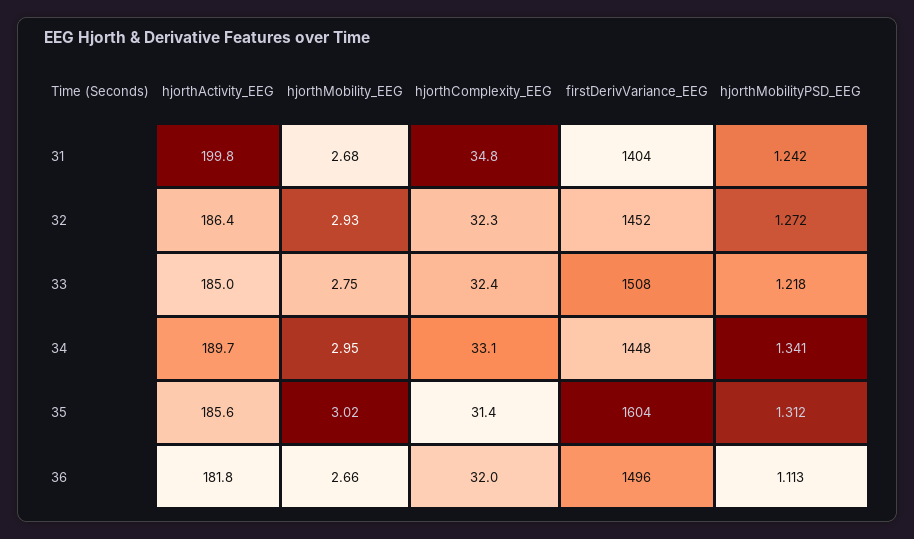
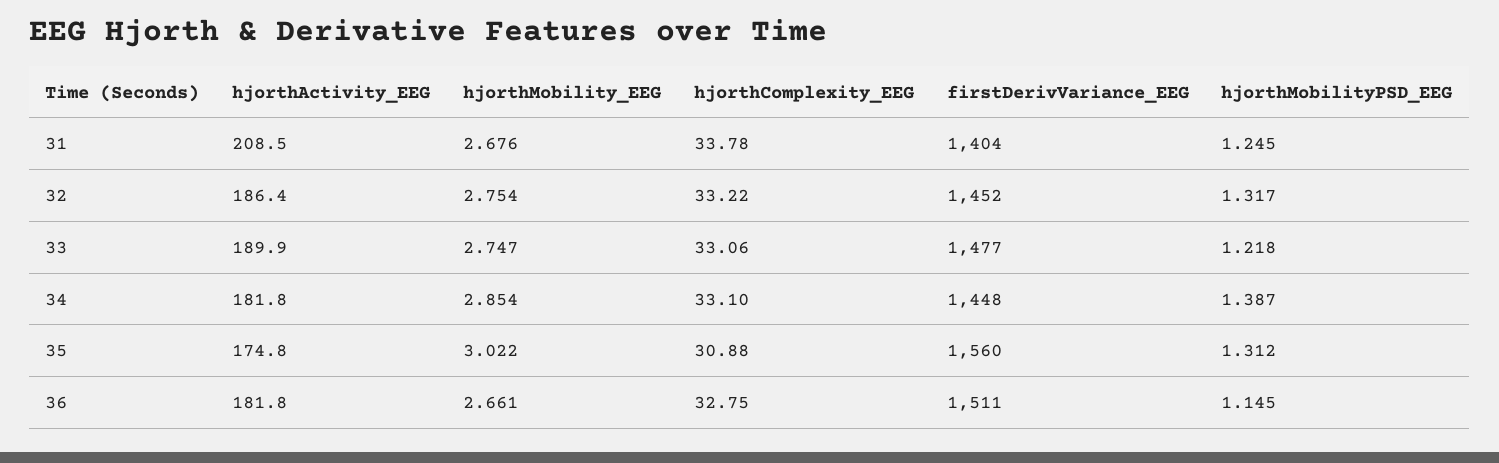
  {
    "hjorthActivity_EEG": {
-     "31": 199.8,
+     "31": 208.5,
      "32": 186.4,
-     "33": 185,
+     "33": 189.9,
-     "34": 189.7,
+     "34": 181.8,
-     "35": 185.6,
+     "35": 174.8,
      "36": 181.8
    },
    "hjorthMobility_EEG": {
      "31": 2.676,
-     "32": 2.93,
+     "32": 2.754,
      "33": 2.747,
-     "34": 2.95,
+     "34": 2.854,
      "35": 3.022,
      "36": 2.661
    },
    "hjorthComplexity_EEG": {
-     "31": 34.8,
+     "31": 33.78,
-     "32": 32.3,
+     "32": 33.22,
-     "33": 32.4,
+     "33": 33.06,
      "34": 33.1,
-     "35": 31.4,
+     "35": 30.88,
-     "36": 32
+     "36": 32.75
    },
    "firstDerivVariance_EEG": {
      "31": 1404,
      "32": 1452,
-     "33": 1508,
+     "33": 1477,
      "34": 1448,
-     "35": 1604,
+     "35": 1560,
-     "36": 1496
+     "36": 1511
    },
    "hjorthMobilityPSD_EEG": {
-     "31": 1.242,
+     "31": 1.245,
-     "32": 1.272,
+     "32": 1.317,
      "33": 1.218,
-     "34": 1.341,
+     "34": 1.387,
      "35": 1.312,
-     "36": 1.113
+     "36": 1.145
    }
  }

